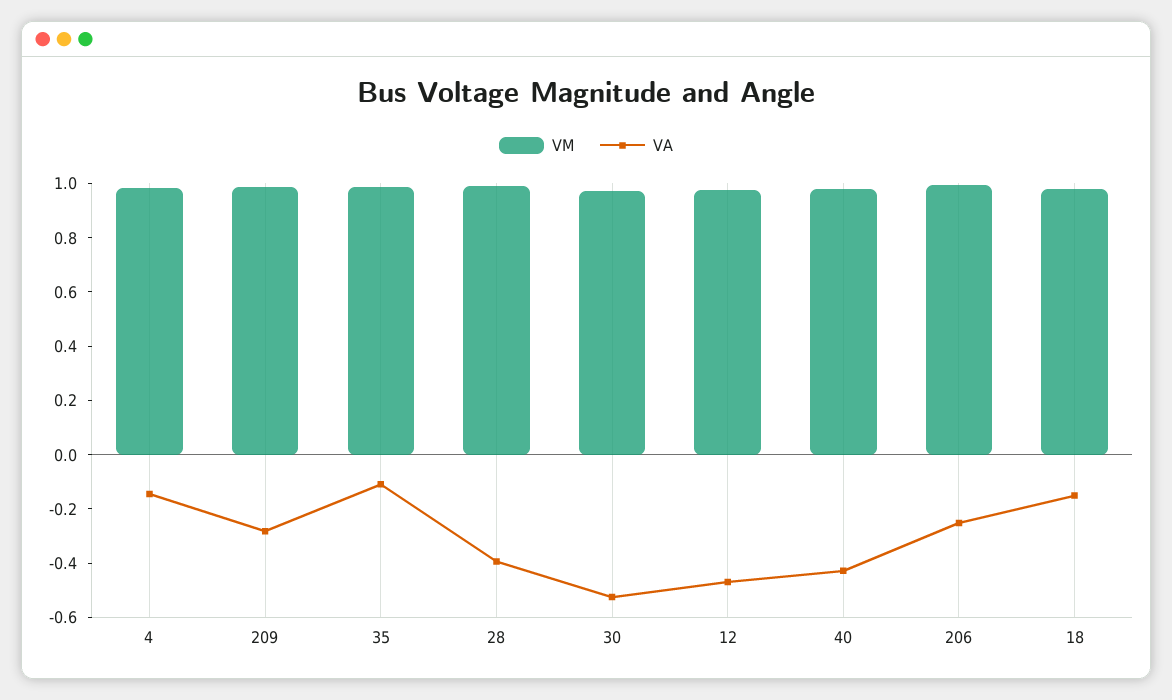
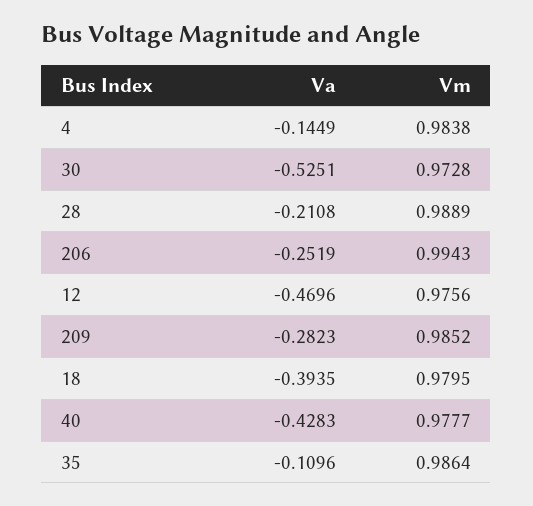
  {
    "VM": {
      "4": 0.9838,
      "209": 0.9852,
      "35": 0.9864,
      "28": 0.9889,
      "30": 0.9728,
      "12": 0.9756,
      "40": 0.9777,
      "206": 0.9943,
      "18": 0.9795
    },
    "VA": {
      "4": -0.1449,
      "209": -0.2823,
      "35": -0.1096,
-     "28": -0.4,
+     "28": -0.2108,
      "30": -0.5251,
      "12": -0.4696,
      "40": -0.4283,
      "206": -0.2519,
-     "18": -0.15
+     "18": -0.3935
    }
  }

